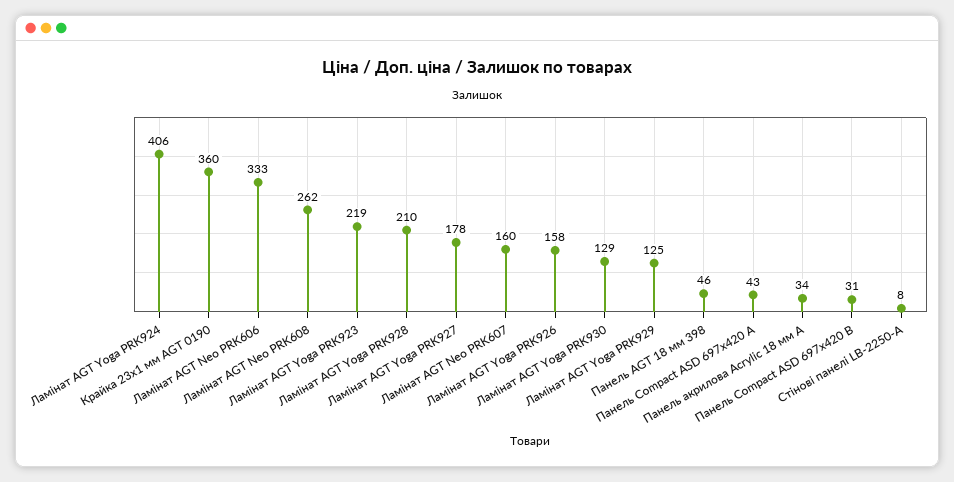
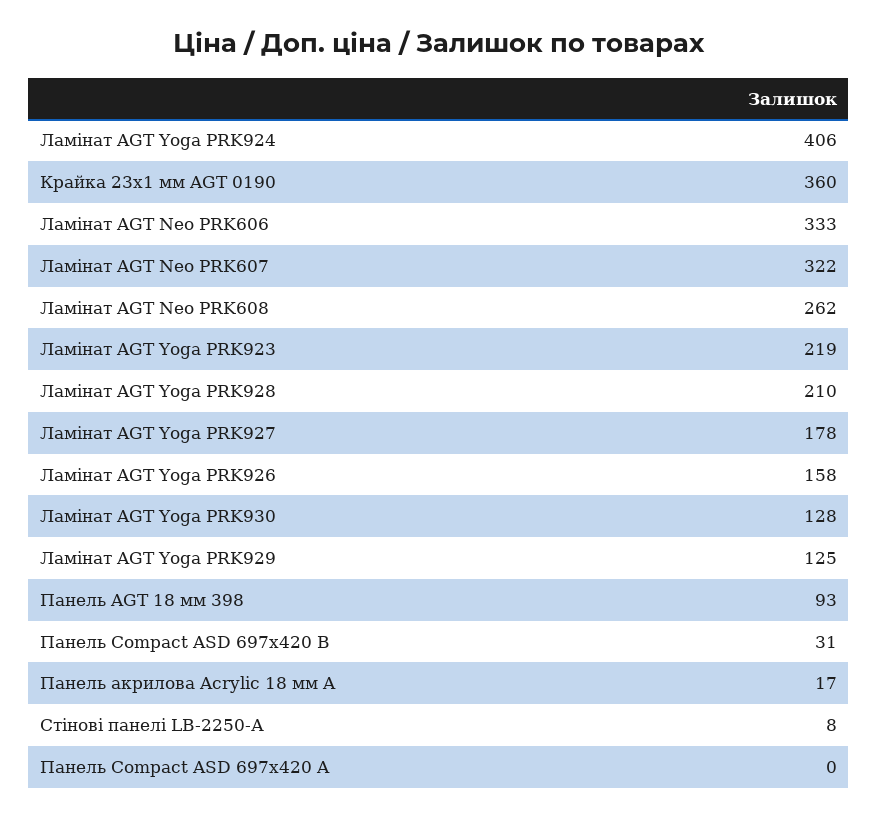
  {
    "Ламінат AGT Yoga PRK924": 406,
    "Крайка 23x1 мм AGT 0190": 360,
    "Ламінат AGT Neo PRK606": 333,
    "Ламінат AGT Neo PRK608": 262,
    "Ламінат AGT Yoga PRK923": 219,
    "Ламінат AGT Yoga PRK928": 210,
    "Ламінат AGT Yoga PRK927": 178,
-   "Ламінат AGT Neo PRK607": 160,
+   "Ламінат AGT Neo PRK607": 322,
    "Ламінат AGT Yoga PRK926": 158,
-   "Ламінат AGT Yoga PRK930": 129,
+   "Ламінат AGT Yoga PRK930": 128,
    "Ламінат AGT Yoga PRK929": 125,
-   "Панель AGT 18 мм 398": 46,
+   "Панель AGT 18 мм 398": 93,
-   "Панель Compact ASD 697x420 A": 43,
+   "Панель Compact ASD 697x420 A": 0,
-   "Панель акрилова Acrylic 18 мм A": 34,
+   "Панель акрилова Acrylic 18 мм A": 17,
    "Панель Compact ASD 697x420 B": 31,
    "Стінові панелі LB-2250-А": 8
  }

